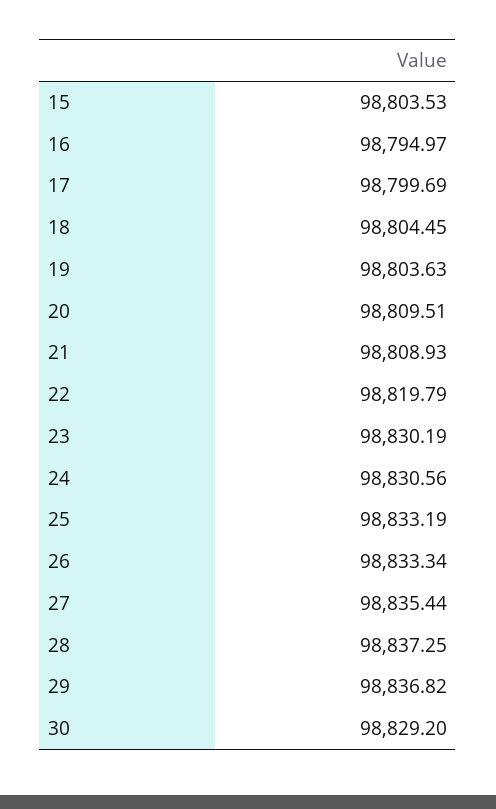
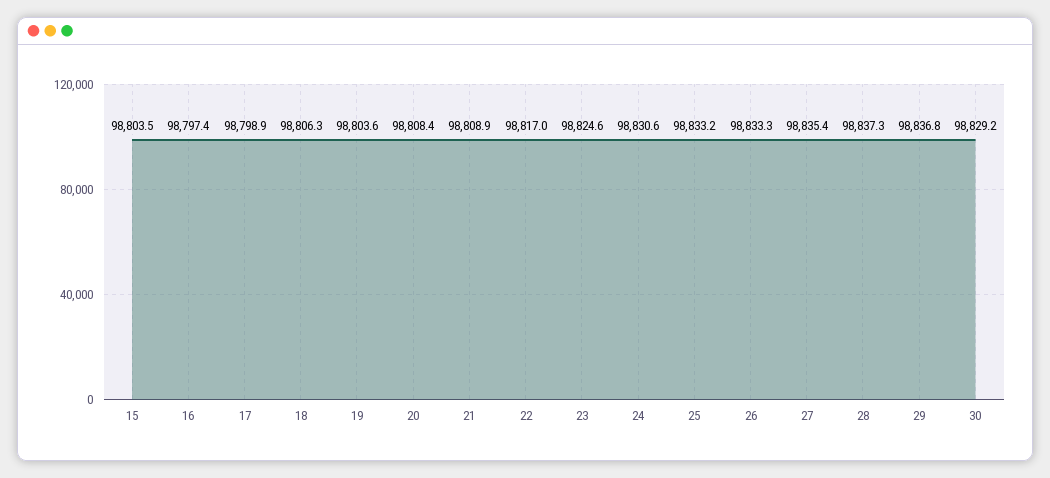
  {
    "15": 98803.53,
-   "16": 98794.97,
+   "16": 98797.4,
-   "17": 98799.69,
+   "17": 98798.9,
-   "18": 98804.45,
+   "18": 98806.3,
    "19": 98803.63,
-   "20": 98809.51,
+   "20": 98808.4,
    "21": 98808.93,
-   "22": 98819.79,
+   "22": 98817,
-   "23": 98830.19,
+   "23": 98824.6,
    "24": 98830.56,
    "25": 98833.19,
    "26": 98833.34,
    "27": 98835.44,
    "28": 98837.25,
    "29": 98836.82,
    "30": 98829.2
  }

